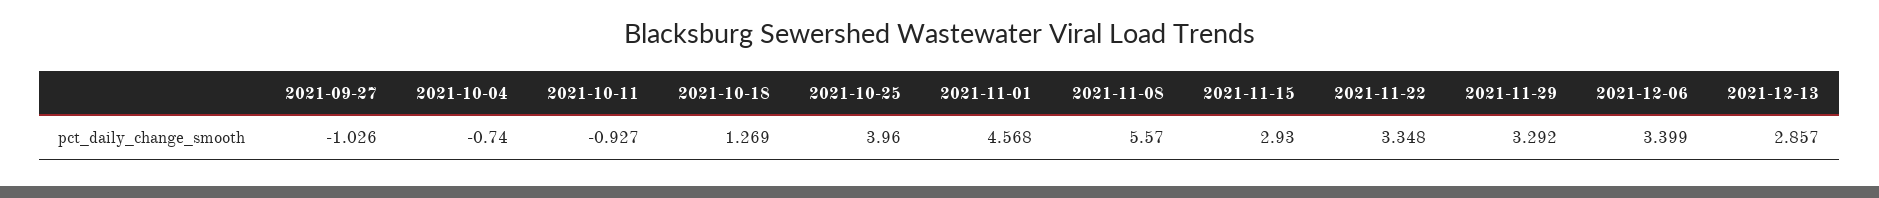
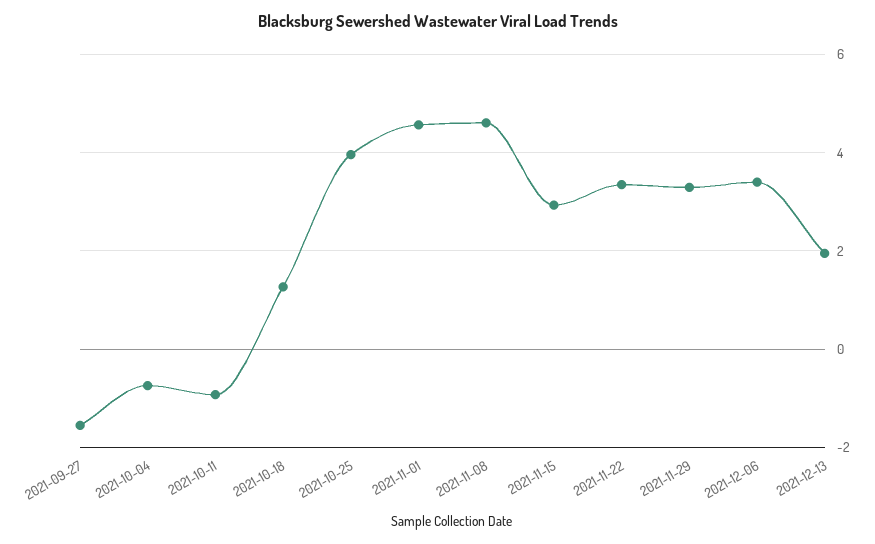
  {
-   "2021-09-27": -1.026,
+   "2021-09-27": -1.6,
    "2021-10-04": -0.74,
    "2021-10-11": -0.927,
    "2021-10-18": 1.269,
    "2021-10-25": 3.96,
    "2021-11-01": 4.568,
-   "2021-11-08": 5.57,
+   "2021-11-08": 4.6,
    "2021-11-15": 2.93,
    "2021-11-22": 3.348,
    "2021-11-29": 3.292,
    "2021-12-06": 3.399,
-   "2021-12-13": 2.857
+   "2021-12-13": 2
  }

